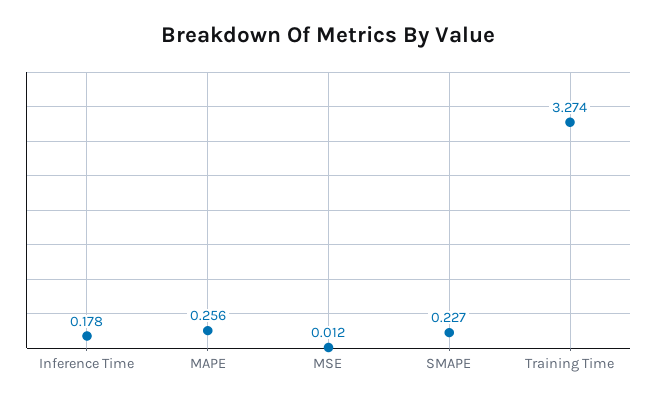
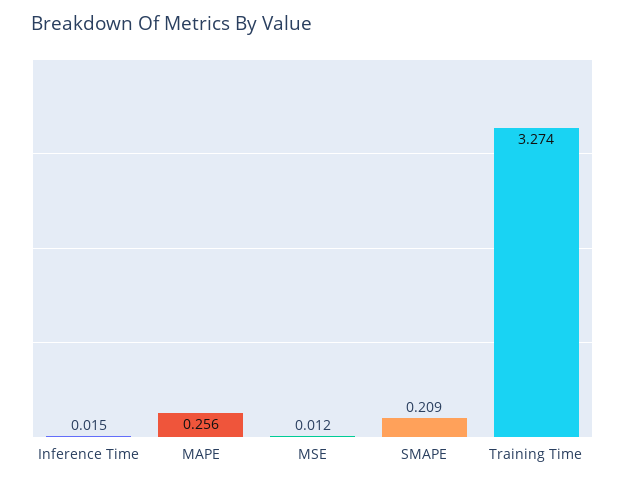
  {
-   "Inference Time": 0.178,
+   "Inference Time": 0.015,
    "MAPE": 0.256,
    "MSE": 0.012,
-   "SMAPE": 0.227,
+   "SMAPE": 0.209,
    "Training Time": 3.274
  }

